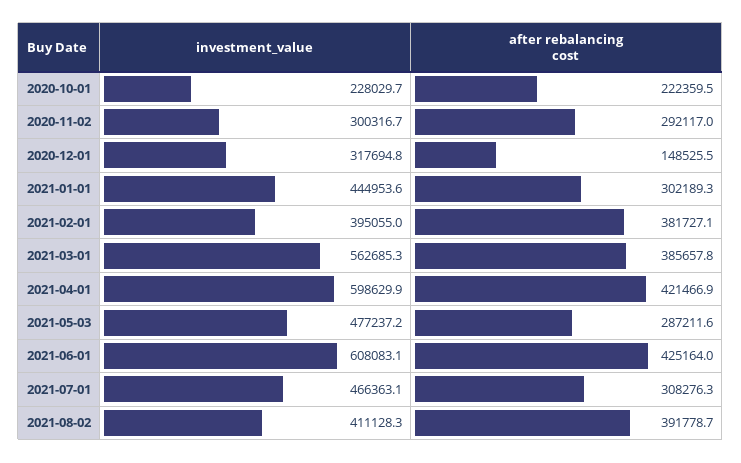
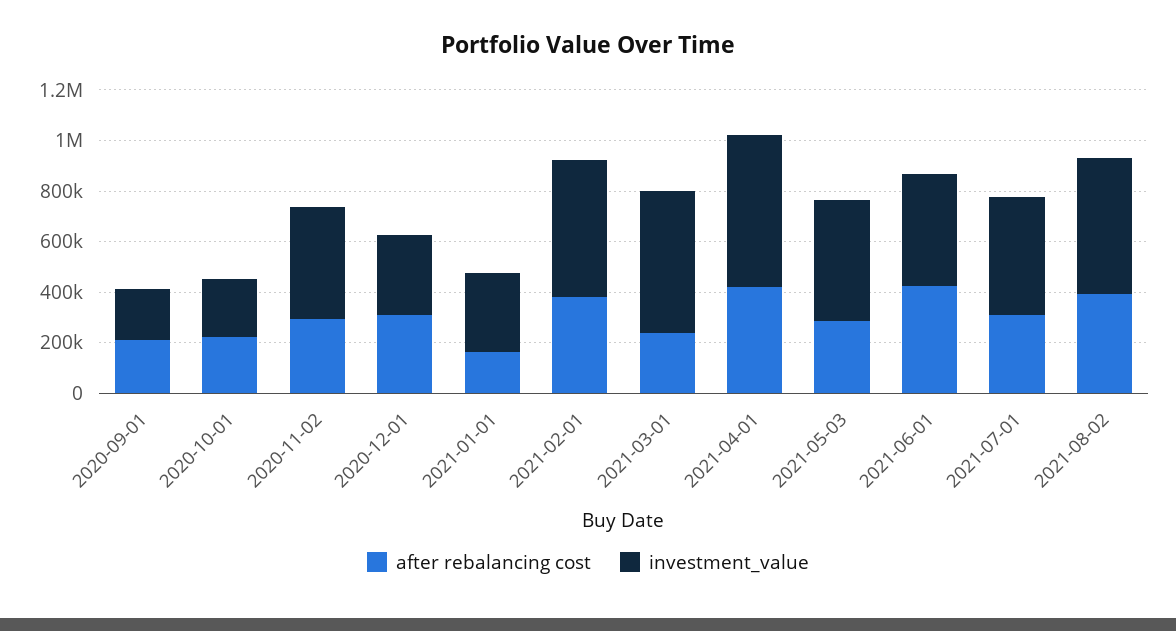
  {
    "investment_value": {
      "2020-10-01": 228029.7,
-     "2020-11-02": 300316.7,
+     "2020-11-02": 450000,
      "2020-12-01": 317694.8,
-     "2021-01-01": 444953.6,
+     "2021-01-01": 300000,
-     "2021-02-01": 395055,
+     "2021-02-01": 550000,
      "2021-03-01": 562685.3,
      "2021-04-01": 598629.9,
      "2021-05-03": 477237.2,
-     "2021-06-01": 608083.1,
+     "2021-06-01": 450000,
      "2021-07-01": 466363.1,
-     "2021-08-02": 411128.3
+     "2021-08-02": 550000,
+     "2020-09-01": 200000
    },
    "after rebalancing cost": {
      "2020-10-01": 222359.5,
      "2020-11-02": 292117,
-     "2020-12-01": 148525.5,
+     "2020-12-01": 300000,
-     "2021-01-01": 302189.3,
+     "2021-01-01": 150000,
      "2021-02-01": 381727.1,
-     "2021-03-01": 385657.8,
+     "2021-03-01": 250000,
      "2021-04-01": 421466.9,
      "2021-05-03": 287211.6,
      "2021-06-01": 425164,
      "2021-07-01": 308276.3,
-     "2021-08-02": 391778.7
+     "2021-08-02": 391778.7,
+     "2020-09-01": 200000
    }
  }

